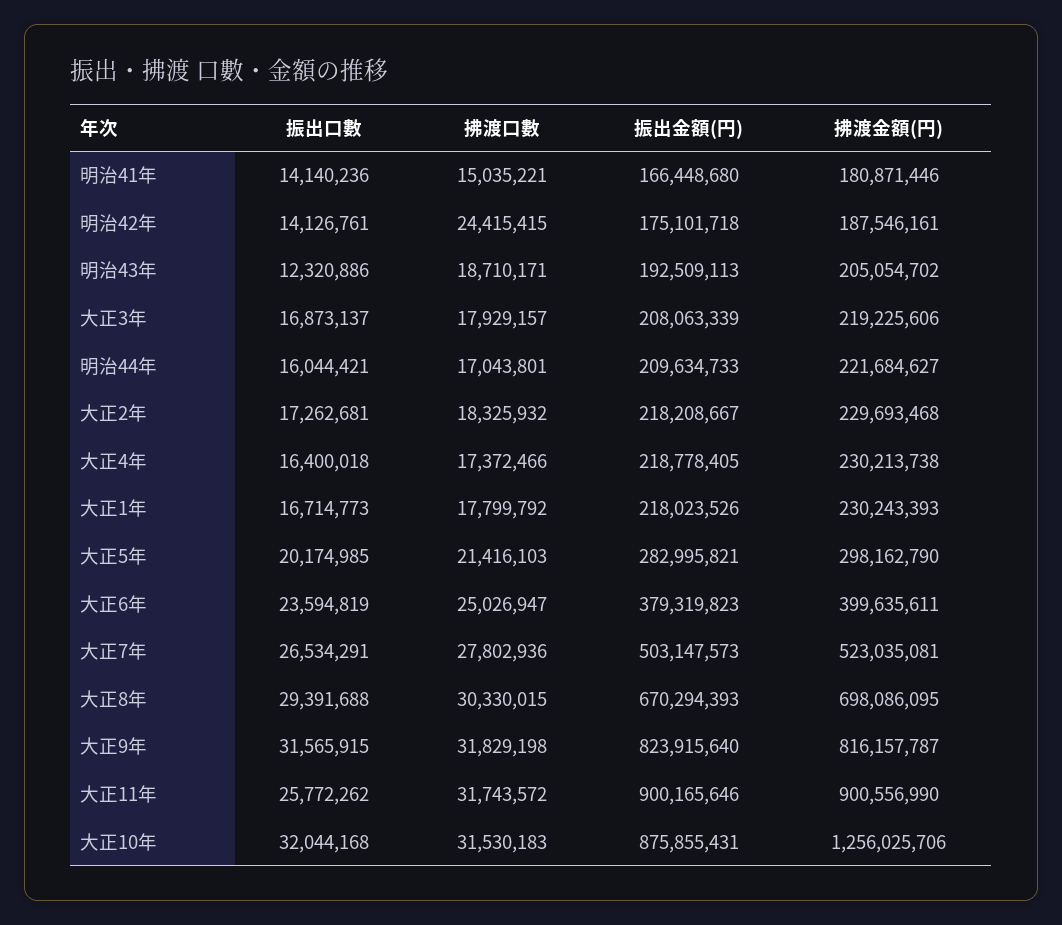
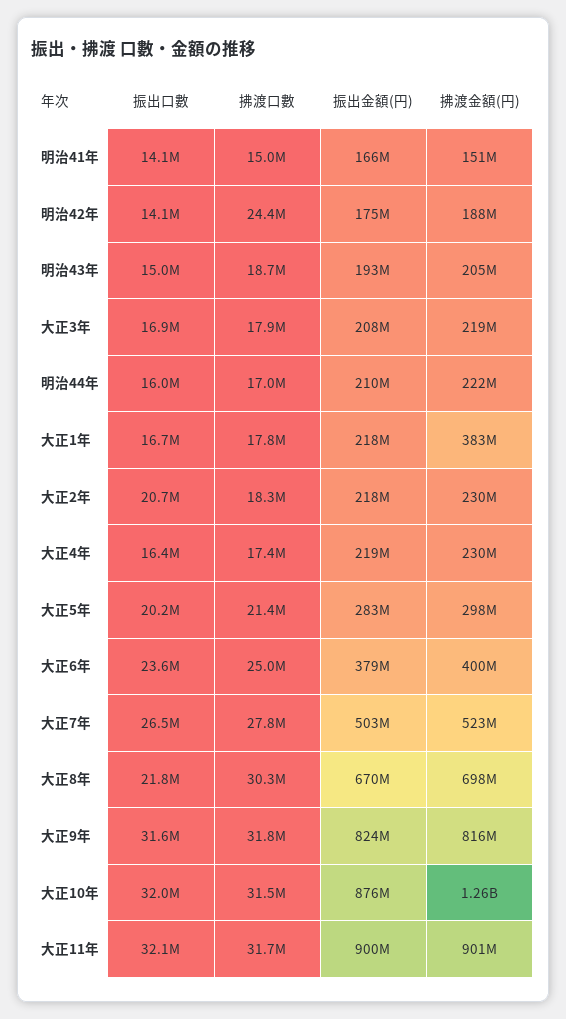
  {
    "振出口數": {
      "明治41年": 14140236,
      "明治42年": 14126761,
-     "明治43年": 12320886,
+     "明治43年": 15000000,
      "大正3年": 16873137,
      "明治44年": 16044421,
-     "大正2年": 17262681,
+     "大正2年": 20700000,
      "大正4年": 16400018,
      "大正1年": 16714773,
      "大正5年": 20174985,
      "大正6年": 23594819,
      "大正7年": 26534291,
-     "大正8年": 29391688,
+     "大正8年": 21800000,
      "大正9年": 31565915,
-     "大正11年": 25772262,
+     "大正11年": 32100000,
      "大正10年": 32044168
    },
    "拂渡口數": {
      "明治41年": 15035221,
      "明治42年": 24415415,
      "明治43年": 18710171,
      "大正3年": 17929157,
      "明治44年": 17043801,
      "大正2年": 18325932,
      "大正4年": 17372466,
      "大正1年": 17799792,
      "大正5年": 21416103,
      "大正6年": 25026947,
      "大正7年": 27802936,
      "大正8年": 30330015,
      "大正9年": 31829198,
      "大正11年": 31743572,
      "大正10年": 31530183
    },
    "振出金額(円)": {
      "明治41年": 166448680,
      "明治42年": 175101718,
      "明治43年": 192509113,
      "大正3年": 208063339,
      "明治44年": 209634733,
      "大正2年": 218208667,
      "大正4年": 218778405,
      "大正1年": 218023526,
      "大正5年": 282995821,
      "大正6年": 379319823,
      "大正7年": 503147573,
      "大正8年": 670294393,
      "大正9年": 823915640,
      "大正11年": 900165646,
      "大正10年": 875855431
    },
    "拂渡金額(円)": {
-     "明治41年": 180871446,
+     "明治41年": 151000000,
      "明治42年": 187546161,
      "明治43年": 205054702,
      "大正3年": 219225606,
      "明治44年": 221684627,
      "大正2年": 229693468,
      "大正4年": 230213738,
-     "大正1年": 230243393,
+     "大正1年": 383000000,
      "大正5年": 298162790,
      "大正6年": 399635611,
      "大正7年": 523035081,
      "大正8年": 698086095,
      "大正9年": 816157787,
      "大正11年": 900556990,
      "大正10年": 1256025706
    }
  }

